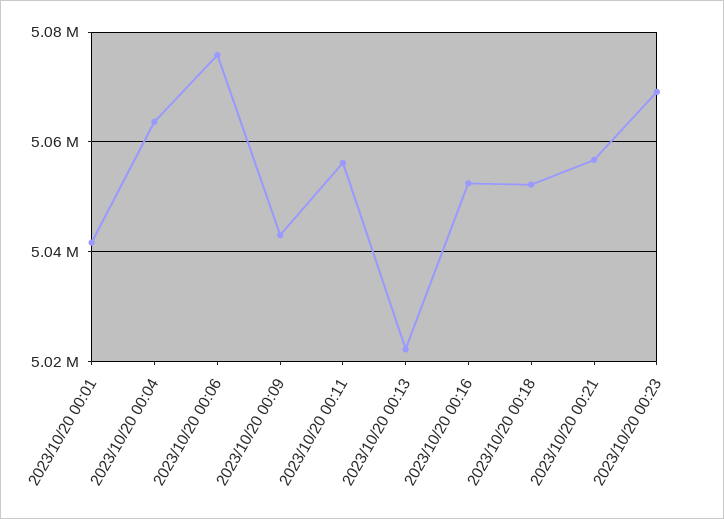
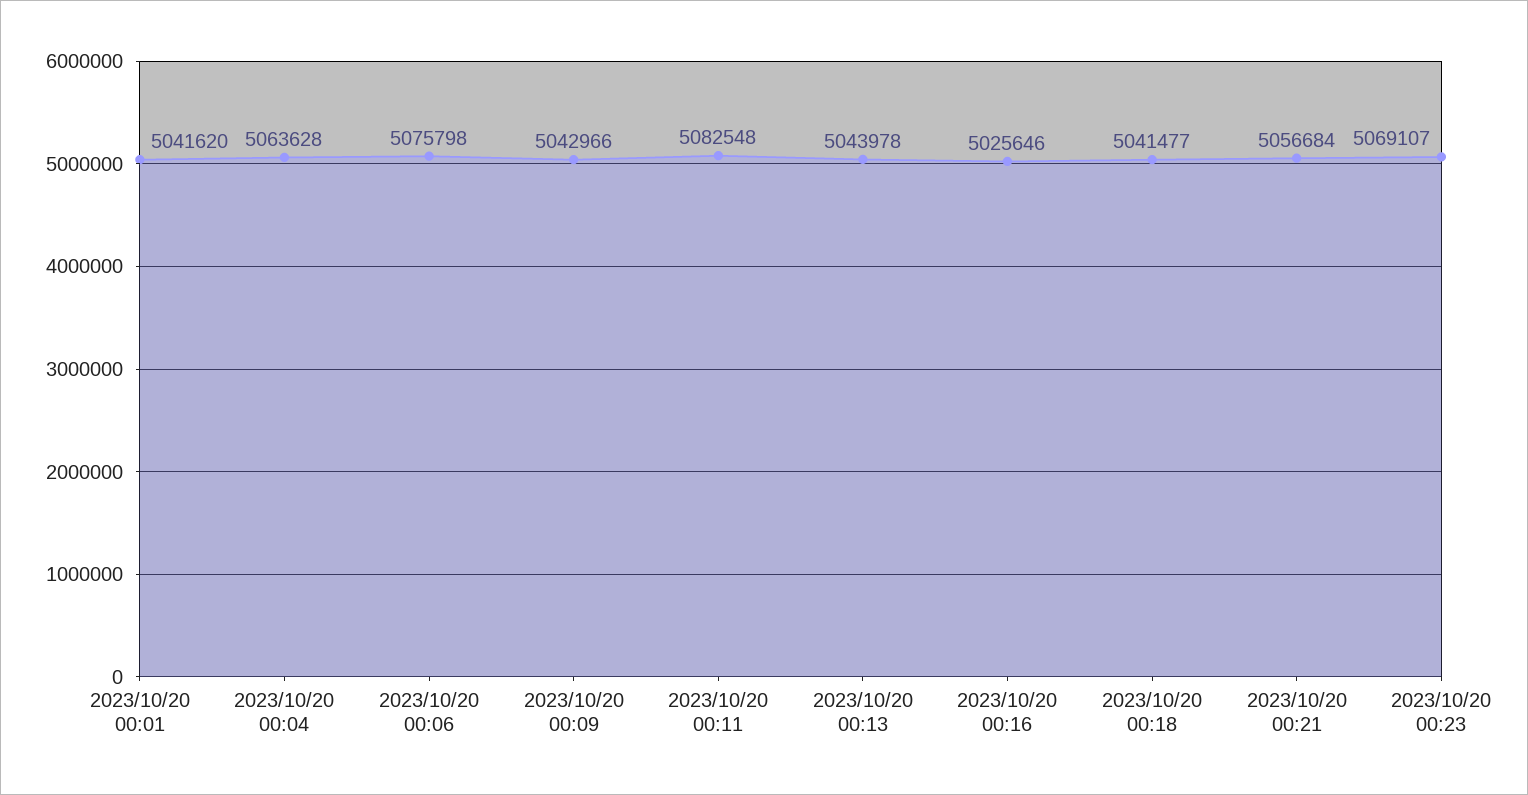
  {
    "2023/10/20 00:01": 5041620,
    "2023/10/20 00:04": 5063628,
    "2023/10/20 00:06": 5075798,
    "2023/10/20 00:09": 5042966,
-   "2023/10/20 00:11": 5056000,
+   "2023/10/20 00:11": 5082548,
-   "2023/10/20 00:13": 5022000,
+   "2023/10/20 00:13": 5043978,
-   "2023/10/20 00:16": 5052000,
+   "2023/10/20 00:16": 5025646,
-   "2023/10/20 00:18": 5052000,
+   "2023/10/20 00:18": 5041477,
    "2023/10/20 00:21": 5056684,
    "2023/10/20 00:23": 5069107
  }

